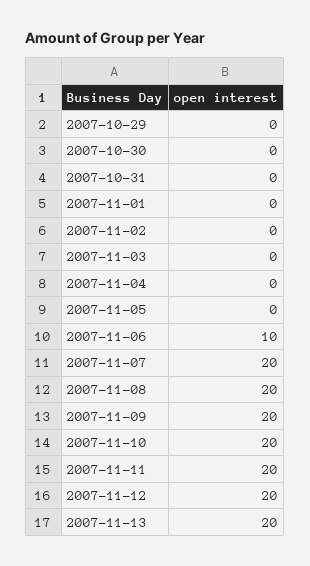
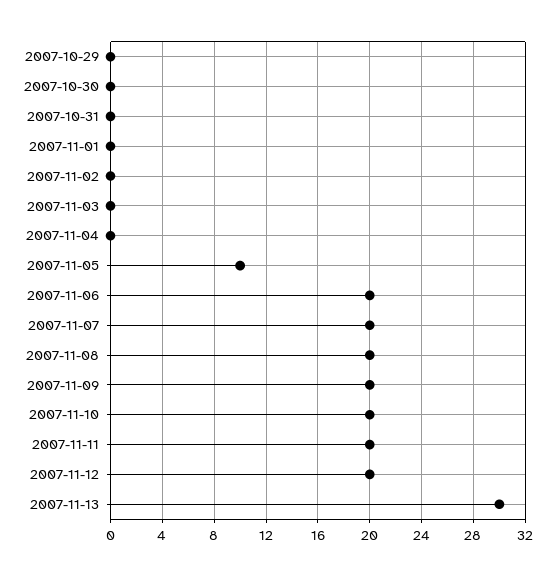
  {
    "2007-10-29": 0,
    "2007-10-30": 0,
    "2007-10-31": 0,
    "2007-11-01": 0,
    "2007-11-02": 0,
    "2007-11-03": 0,
    "2007-11-04": 0,
-   "2007-11-05": 0,
+   "2007-11-05": 10,
-   "2007-11-06": 10,
+   "2007-11-06": 20,
    "2007-11-07": 20,
    "2007-11-08": 20,
    "2007-11-09": 20,
    "2007-11-10": 20,
    "2007-11-11": 20,
    "2007-11-12": 20,
-   "2007-11-13": 20
+   "2007-11-13": 30
  }

